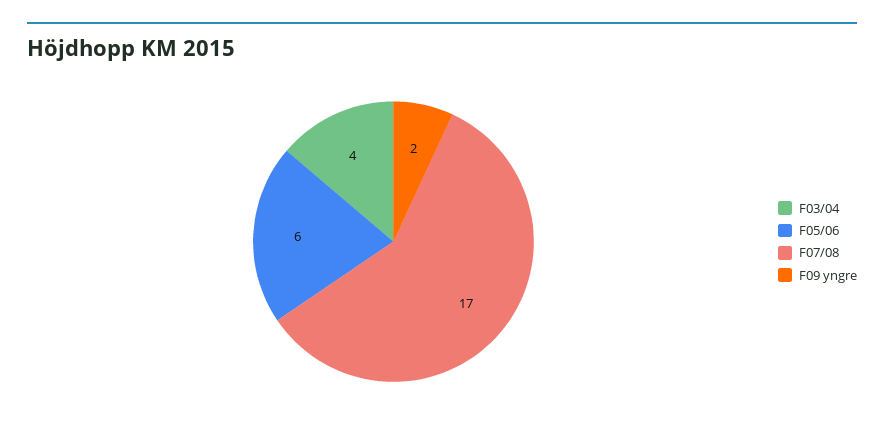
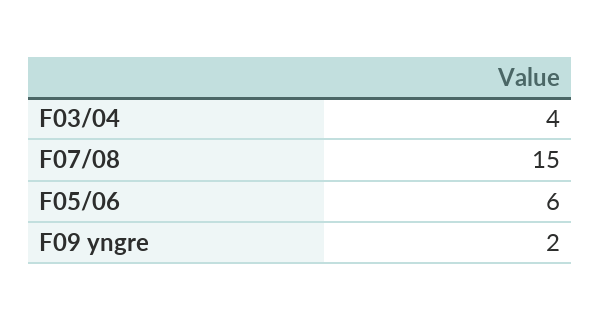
  {
    "F03/04": 4,
    "F05/06": 6,
-   "F07/08": 17,
+   "F07/08": 15,
    "F09 yngre": 2
  }

